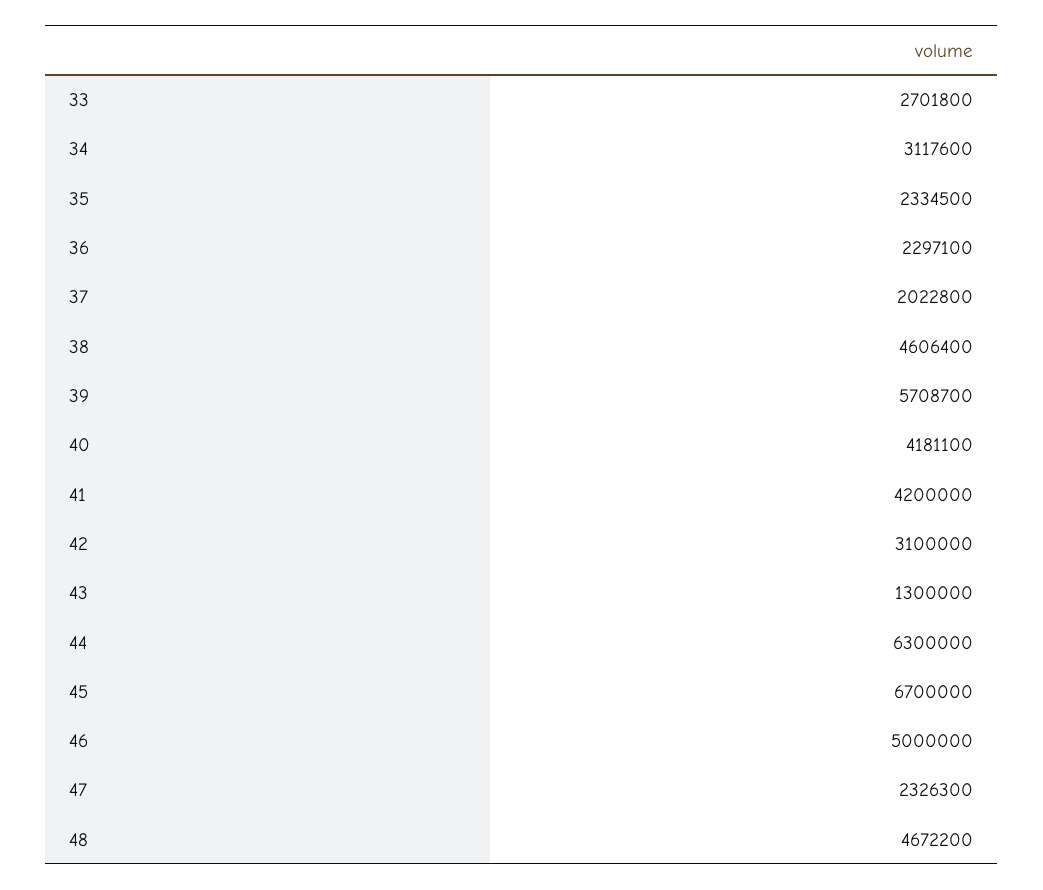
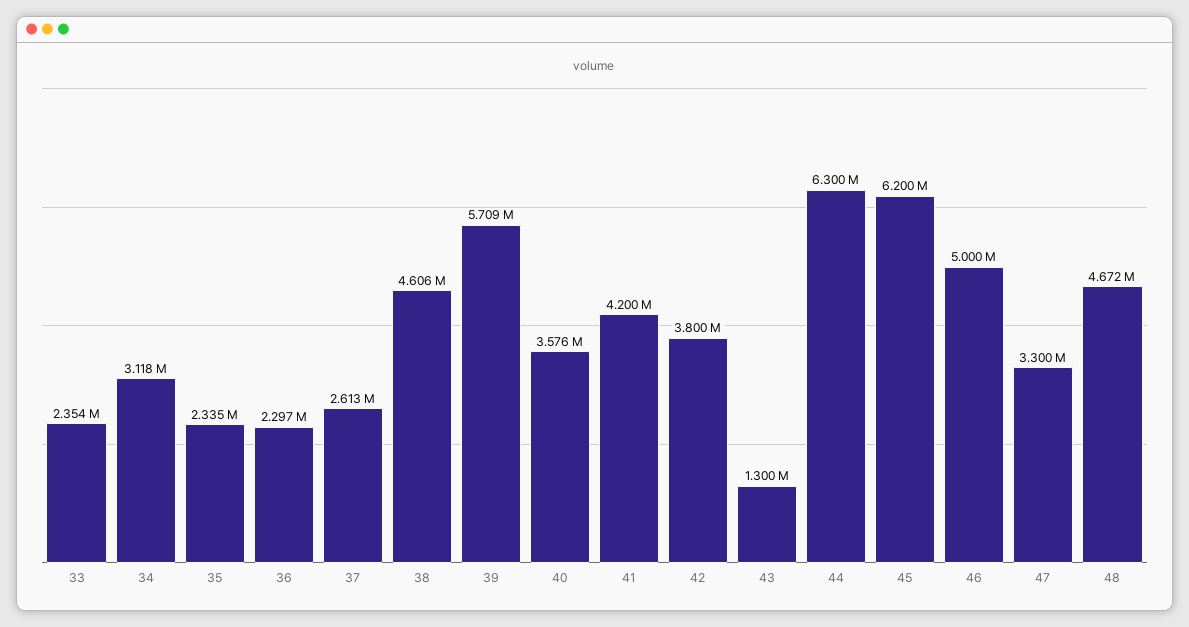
  {
-   "33": 2701800,
+   "33": 2354000,
    "34": 3117600,
    "35": 2334500,
    "36": 2297100,
-   "37": 2022800,
+   "37": 2613000,
    "38": 4606400,
    "39": 5708700,
-   "40": 4181100,
+   "40": 3576000,
    "41": 4200000,
-   "42": 3100000,
+   "42": 3800000,
    "43": 1300000,
    "44": 6300000,
-   "45": 6700000,
+   "45": 6200000,
    "46": 5000000,
-   "47": 2326300,
+   "47": 3300000,
    "48": 4672200
  }

